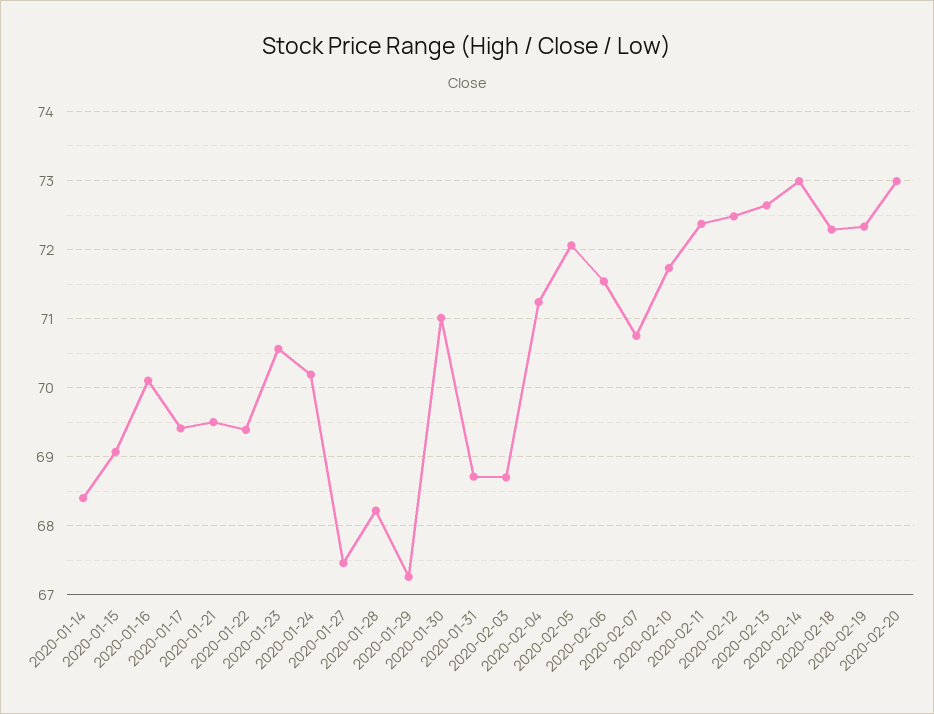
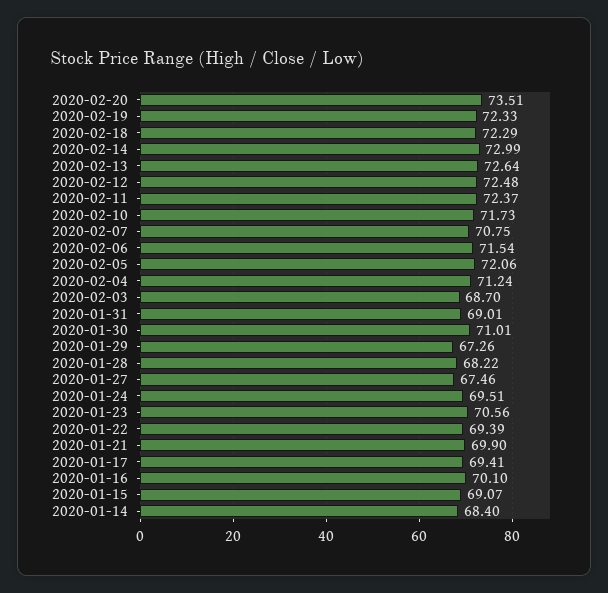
  {
    "2020-01-14": 68.4,
    "2020-01-15": 69.07,
    "2020-01-16": 70.1,
    "2020-01-17": 69.41,
-   "2020-01-21": 69.5,
+   "2020-01-21": 69.9,
    "2020-01-22": 69.39,
    "2020-01-23": 70.56,
-   "2020-01-24": 70.2,
+   "2020-01-24": 69.51,
    "2020-01-27": 67.46,
    "2020-01-28": 68.22,
    "2020-01-29": 67.26,
    "2020-01-30": 71.01,
-   "2020-01-31": 68.7,
+   "2020-01-31": 69.01,
    "2020-02-03": 68.7,
    "2020-02-04": 71.24,
    "2020-02-05": 72.06,
    "2020-02-06": 71.54,
    "2020-02-07": 70.75,
    "2020-02-10": 71.73,
    "2020-02-11": 72.37,
    "2020-02-12": 72.48,
    "2020-02-13": 72.64,
    "2020-02-14": 72.99,
    "2020-02-18": 72.29,
    "2020-02-19": 72.33,
-   "2020-02-20": 73
+   "2020-02-20": 73.51
  }

